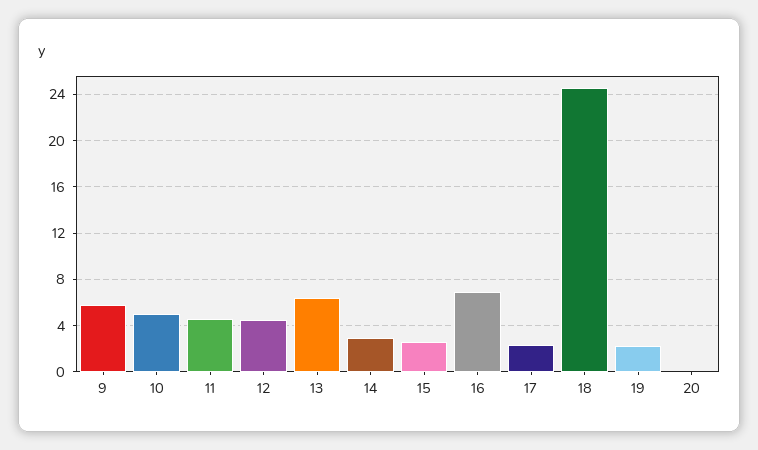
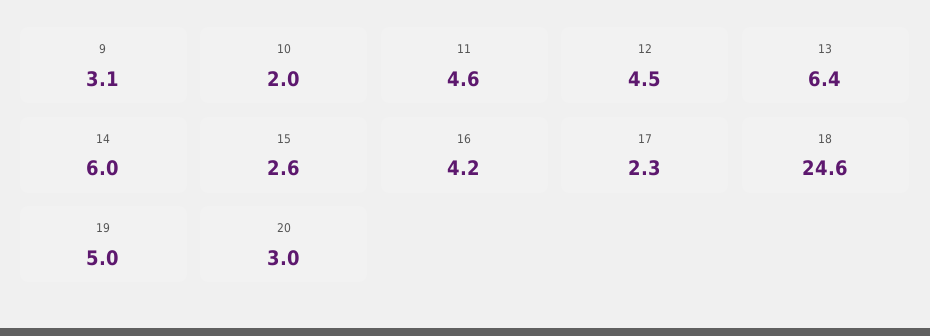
  {
-   "9": 6,
+   "9": 3.1,
-   "10": 5,
+   "10": 2,
    "11": 4.6,
    "12": 4.5,
    "13": 6.4,
-   "14": 3,
+   "14": 6,
    "15": 2.6,
-   "16": 7,
+   "16": 4.2,
    "17": 2.3,
    "18": 24.6,
-   "19": 2,
+   "19": 5,
-   "20": 0
+   "20": 3
  }

